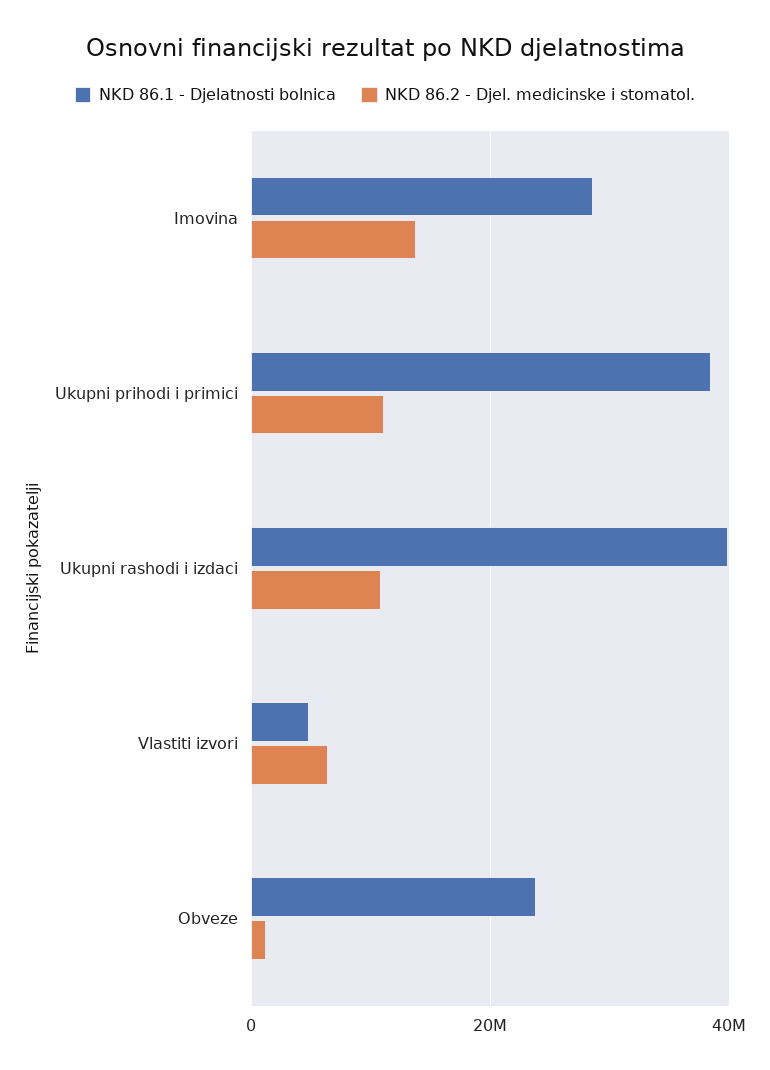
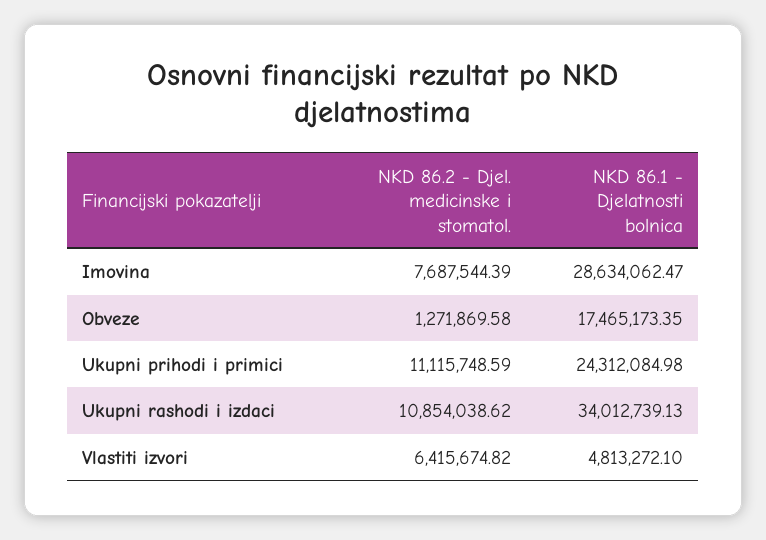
  {
    "NKD 86.1 - Djelatnosti bolnica": {
      "Imovina": 28634062.47,
-     "Ukupni prihodi i primici": 38000000,
+     "Ukupni prihodi i primici": 24312084.98,
-     "Ukupni rashodi i izdaci": 40000000,
+     "Ukupni rashodi i izdaci": 34012739.13,
      "Vlastiti izvori": 4813272.1,
-     "Obveze": 24000000
+     "Obveze": 17465173.35
    },
    "NKD 86.2 - Djel. medicinske i stomatol.": {
-     "Imovina": 14000000,
+     "Imovina": 7687544.39,
      "Ukupni prihodi i primici": 11115748.59,
      "Ukupni rashodi i izdaci": 10854038.62,
      "Vlastiti izvori": 6415674.82,
      "Obveze": 1271869.58
    }
  }

